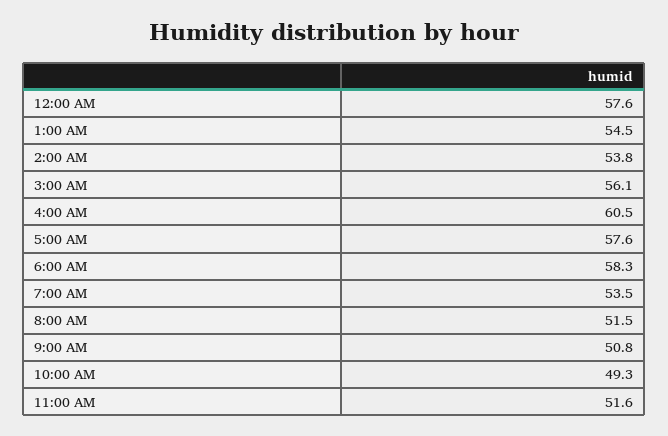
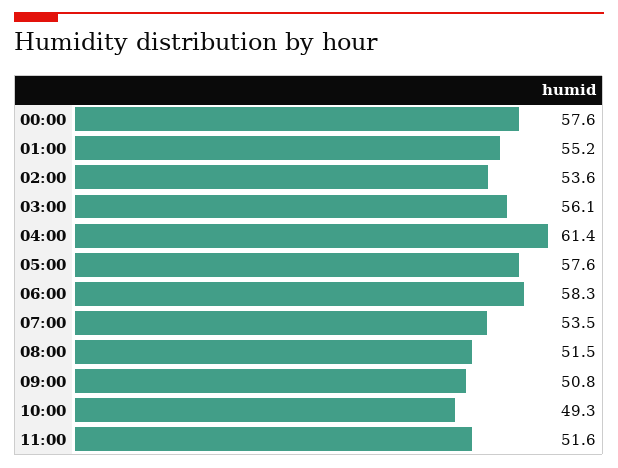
  {
    "12:00 AM": 57.6,
-   "1:00 AM": 54.5,
+   "1:00 AM": 55.2,
-   "2:00 AM": 53.8,
+   "2:00 AM": 53.6,
    "3:00 AM": 56.1,
-   "4:00 AM": 60.5,
+   "4:00 AM": 61.4,
    "5:00 AM": 57.6,
    "6:00 AM": 58.3,
    "7:00 AM": 53.5,
    "8:00 AM": 51.5,
    "9:00 AM": 50.8,
    "10:00 AM": 49.3,
    "11:00 AM": 51.6
  }

